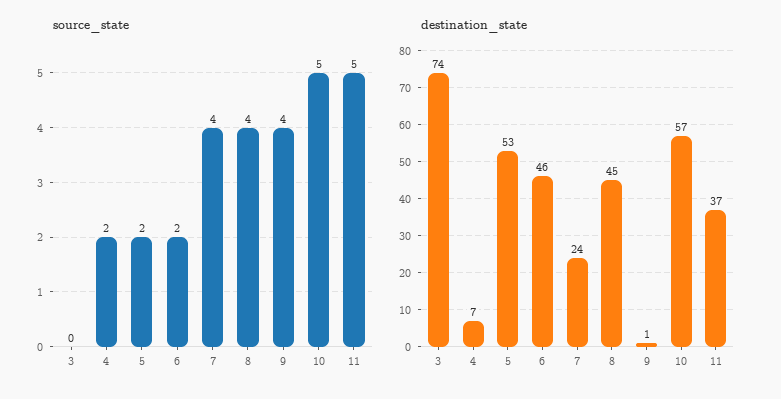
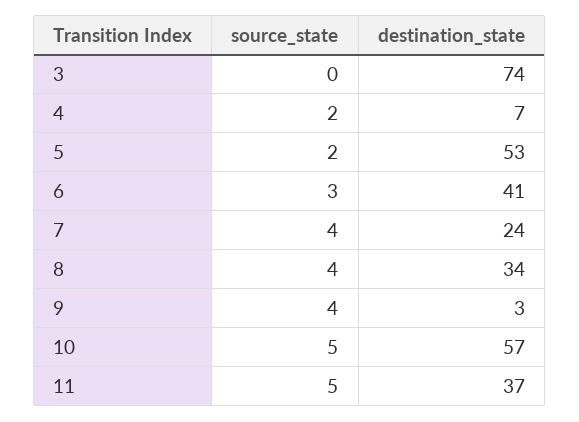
  {
    "source_state": {
      "3": 0,
      "4": 2,
      "5": 2,
-     "6": 2,
+     "6": 3,
      "7": 4,
      "8": 4,
      "9": 4,
      "10": 5,
      "11": 5
    },
    "destination_state": {
      "3": 74,
      "4": 7,
      "5": 53,
-     "6": 46,
+     "6": 41,
      "7": 24,
-     "8": 45,
+     "8": 34,
-     "9": 1,
+     "9": 3,
      "10": 57,
      "11": 37
    }
  }

